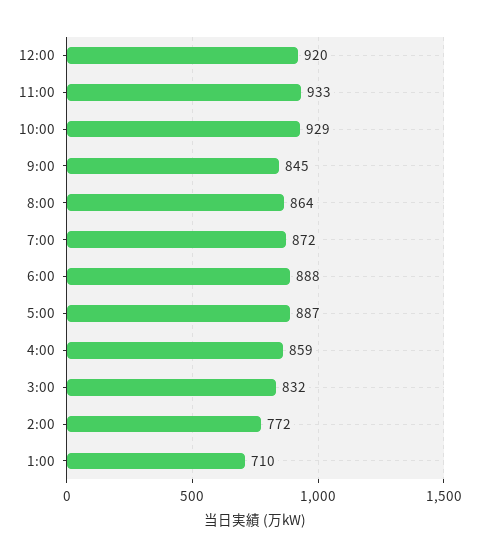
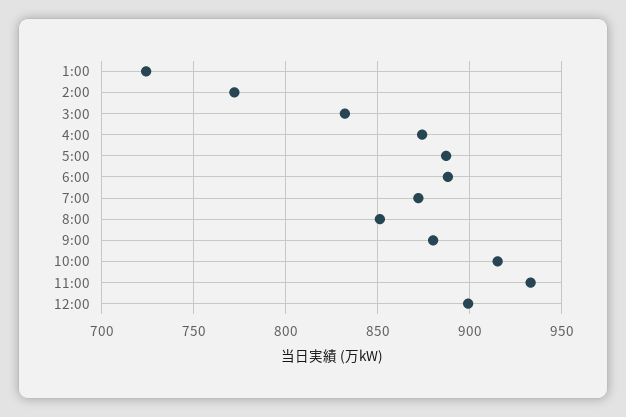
  {
-   "12:00": 920,
+   "12:00": 900,
    "11:00": 933,
-   "10:00": 929,
+   "10:00": 915,
-   "9:00": 845,
+   "9:00": 880,
-   "8:00": 864,
+   "8:00": 850,
    "7:00": 872,
    "6:00": 888,
    "5:00": 887,
-   "4:00": 859,
+   "4:00": 875,
    "3:00": 832,
    "2:00": 772,
-   "1:00": 710
+   "1:00": 725
  }

